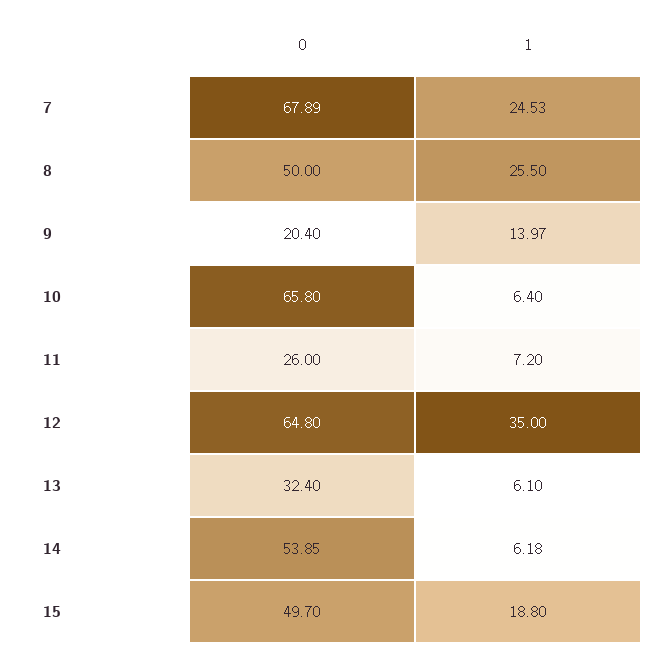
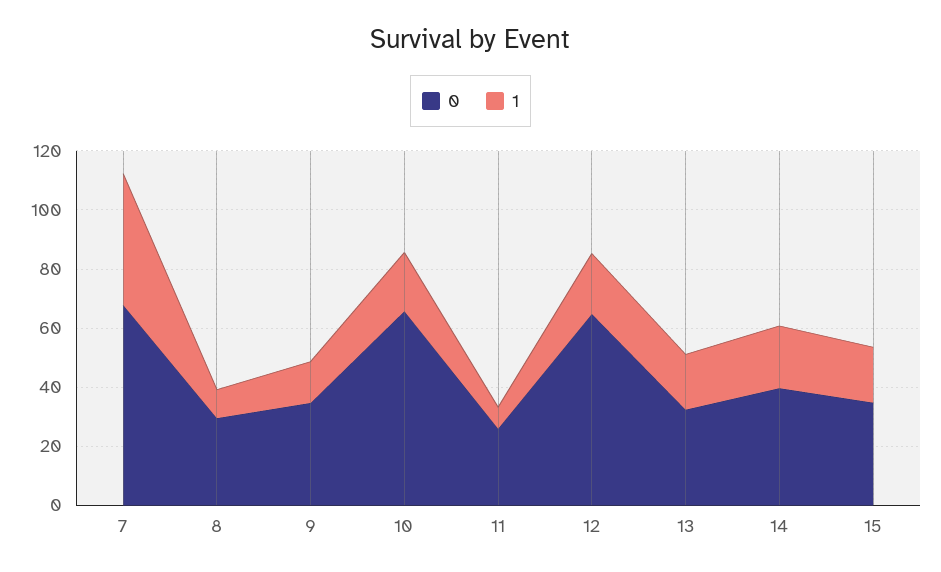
  {
    "0": {
      "7": 67.89,
-     "8": 50,
+     "8": 30,
-     "9": 20.4,
+     "9": 35,
      "10": 65.8,
      "11": 26,
      "12": 64.8,
      "13": 32.4,
-     "14": 53.85,
+     "14": 40,
-     "15": 49.7
+     "15": 35
    },
    "1": {
-     "7": 24.53,
+     "7": 45,
-     "8": 25.5,
+     "8": 10,
      "9": 13.97,
-     "10": 6.4,
+     "10": 20,
      "11": 7.2,
-     "12": 35,
+     "12": 20,
-     "13": 6.1,
+     "13": 20,
-     "14": 6.18,
+     "14": 20,
      "15": 18.8
    }
  }

